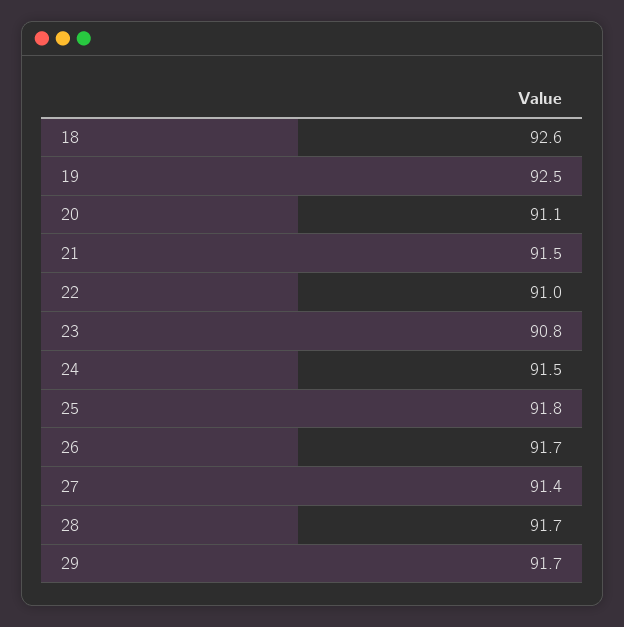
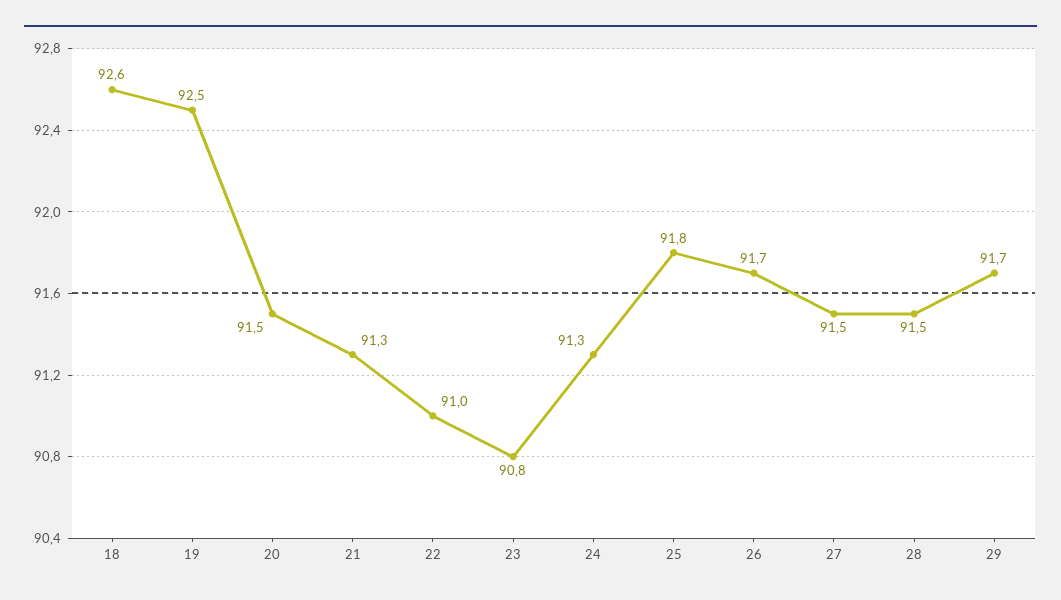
  {
    "18": 92.6,
    "19": 92.5,
-   "20": 91.1,
+   "20": 91.5,
-   "21": 91.5,
+   "21": 91.3,
    "22": 91,
    "23": 90.8,
-   "24": 91.5,
+   "24": 91.3,
    "25": 91.8,
    "26": 91.7,
-   "27": 91.4,
+   "27": 91.5,
-   "28": 91.7,
+   "28": 91.5,
    "29": 91.7
  }

